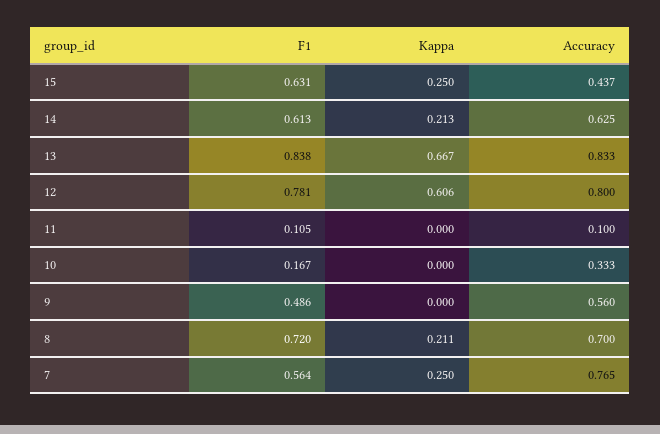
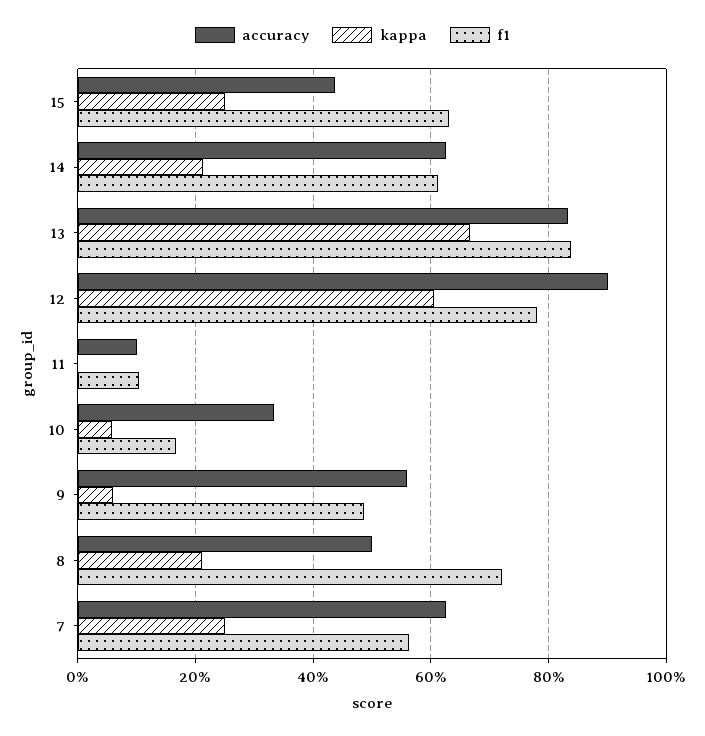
  {
    "F1": {
      "15": 0.631,
      "14": 0.613,
      "13": 0.838,
      "12": 0.781,
      "11": 0.105,
      "10": 0.167,
      "9": 0.486,
      "8": 0.72,
      "7": 0.564
    },
    "Kappa": {
      "15": 0.25,
      "14": 0.213,
      "13": 0.667,
      "12": 0.606,
      "11": 0,
-     "10": 0,
+     "10": 0.06,
-     "9": 0,
+     "9": 0.06,
      "8": 0.211,
      "7": 0.25
    },
    "Accuracy": {
      "15": 0.437,
      "14": 0.625,
      "13": 0.833,
-     "12": 0.8,
+     "12": 0.9,
      "11": 0.1,
      "10": 0.333,
      "9": 0.56,
-     "8": 0.7,
+     "8": 0.5,
-     "7": 0.765
+     "7": 0.62
    }
  }

